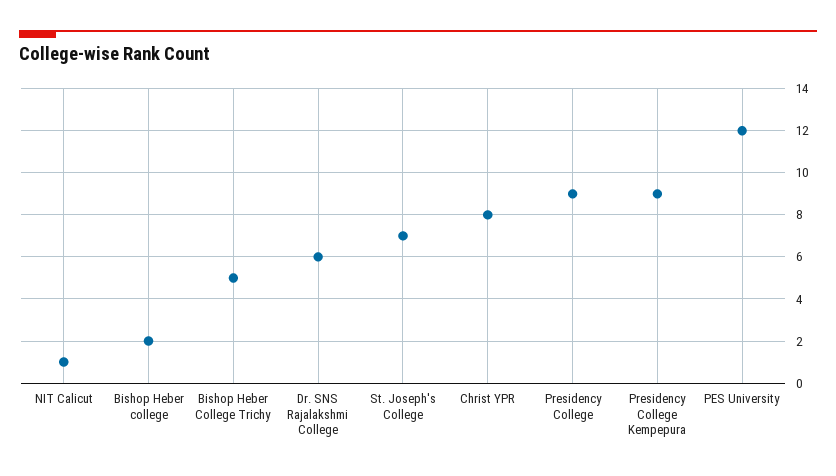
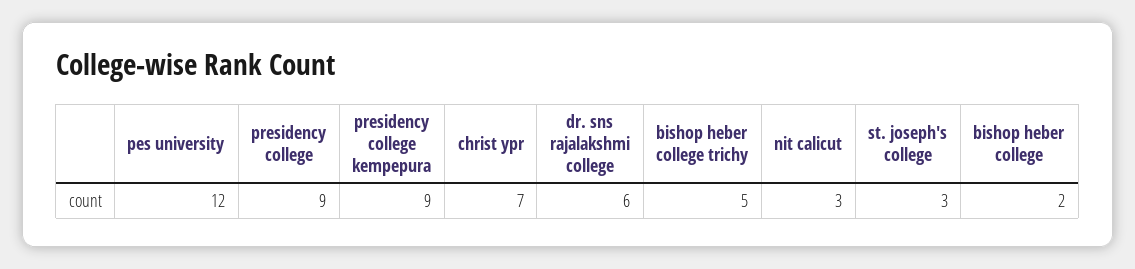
  {
-   "NIT Calicut": 1,
+   "NIT Calicut": 3,
    "Bishop Heber college": 2,
    "Bishop Heber College Trichy": 5,
    "Dr. SNS Rajalakshmi College": 6,
-   "St. Joseph's College": 7,
+   "St. Joseph's College": 3,
-   "Christ YPR": 8,
+   "Christ YPR": 7,
    "Presidency College": 9,
    "Presidency College Kempepura": 9,
    "PES University": 12
  }

